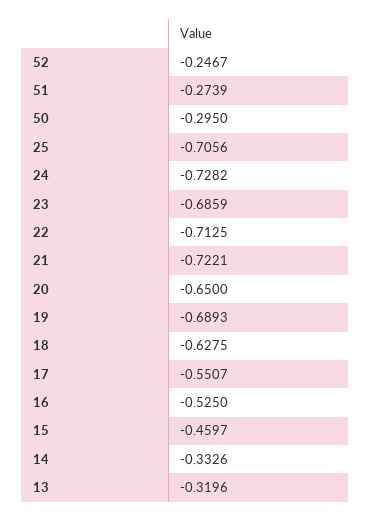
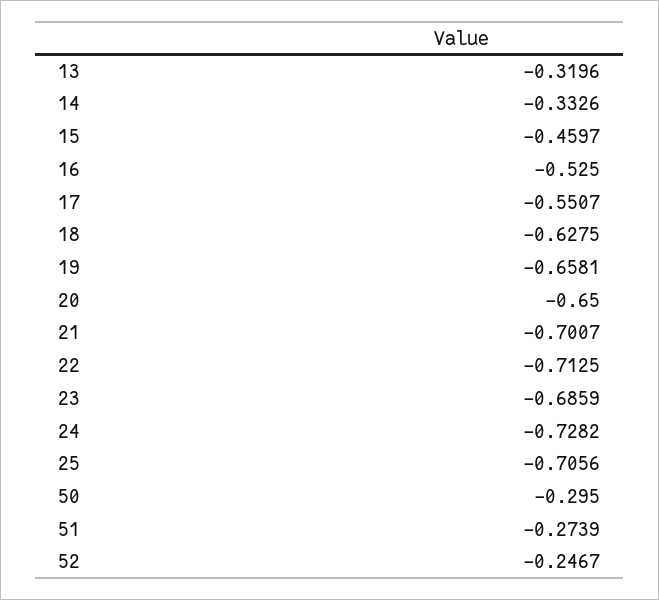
  {
    "52": -0.2467,
    "51": -0.2739,
    "50": -0.295,
    "25": -0.7056,
    "24": -0.7282,
    "23": -0.6859,
    "22": -0.7125,
-   "21": -0.7221,
+   "21": -0.7007,
    "20": -0.65,
-   "19": -0.6893,
+   "19": -0.6581,
    "18": -0.6275,
    "17": -0.5507,
    "16": -0.525,
    "15": -0.4597,
    "14": -0.3326,
    "13": -0.3196
  }

